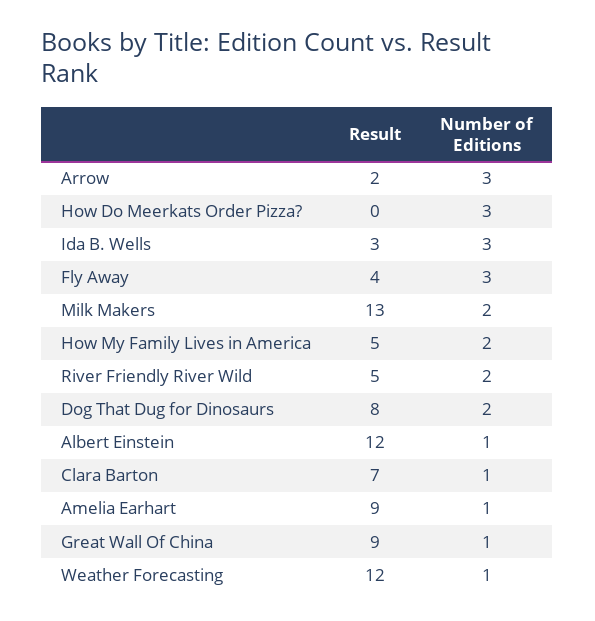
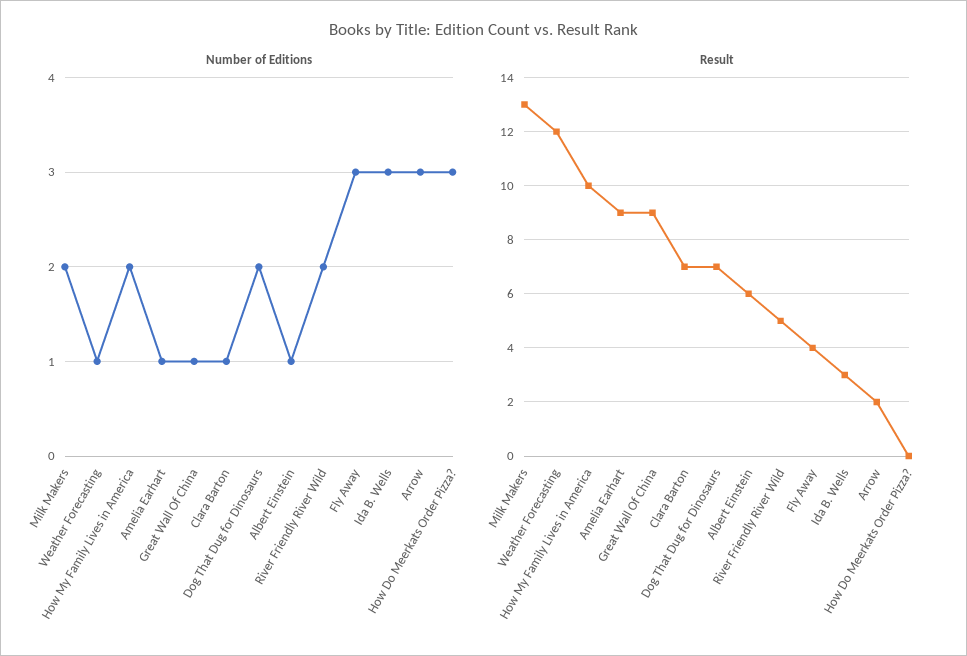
  {
    "Result": {
      "Arrow": 2,
      "How Do Meerkats Order Pizza?": 0,
      "Ida B. Wells": 3,
      "Fly Away": 4,
      "Milk Makers": 13,
-     "How My Family Lives in America": 5,
+     "How My Family Lives in America": 10,
      "River Friendly River Wild": 5,
-     "Dog That Dug for Dinosaurs": 8,
+     "Dog That Dug for Dinosaurs": 7,
-     "Albert Einstein": 12,
+     "Albert Einstein": 6,
      "Clara Barton": 7,
      "Amelia Earhart": 9,
      "Great Wall Of China": 9,
      "Weather Forecasting": 12
    },
    "Number of Editions": {
      "Arrow": 3,
      "How Do Meerkats Order Pizza?": 3,
      "Ida B. Wells": 3,
      "Fly Away": 3,
      "Milk Makers": 2,
      "How My Family Lives in America": 2,
      "River Friendly River Wild": 2,
      "Dog That Dug for Dinosaurs": 2,
      "Albert Einstein": 1,
      "Clara Barton": 1,
      "Amelia Earhart": 1,
      "Great Wall Of China": 1,
      "Weather Forecasting": 1
    }
  }

